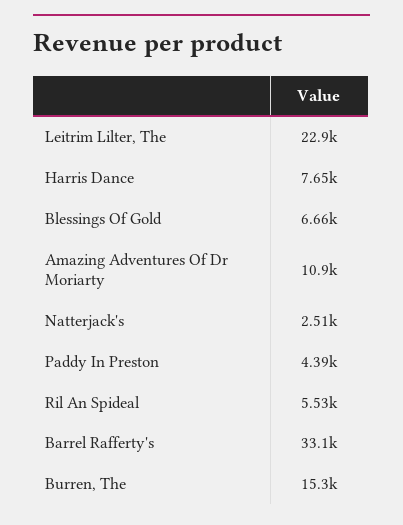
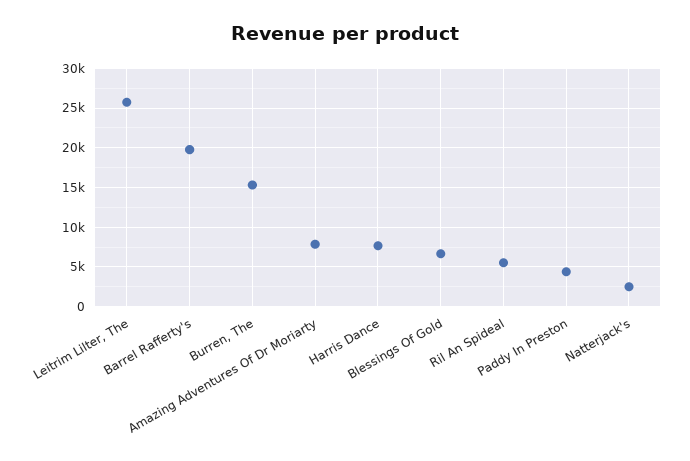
  {
-   "Leitrim Lilter, The": 22900,
+   "Leitrim Lilter, The": 26000,
    "Harris Dance": 7650,
    "Blessings Of Gold": 6660,
-   "Amazing Adventures Of Dr Moriarty": 10900,
+   "Amazing Adventures Of Dr Moriarty": 8000,
    "Natterjack's": 2510,
    "Paddy In Preston": 4390,
    "Ril An Spideal": 5530,
-   "Barrel Rafferty's": 33100,
+   "Barrel Rafferty's": 20000,
    "Burren, The": 15300
  }

